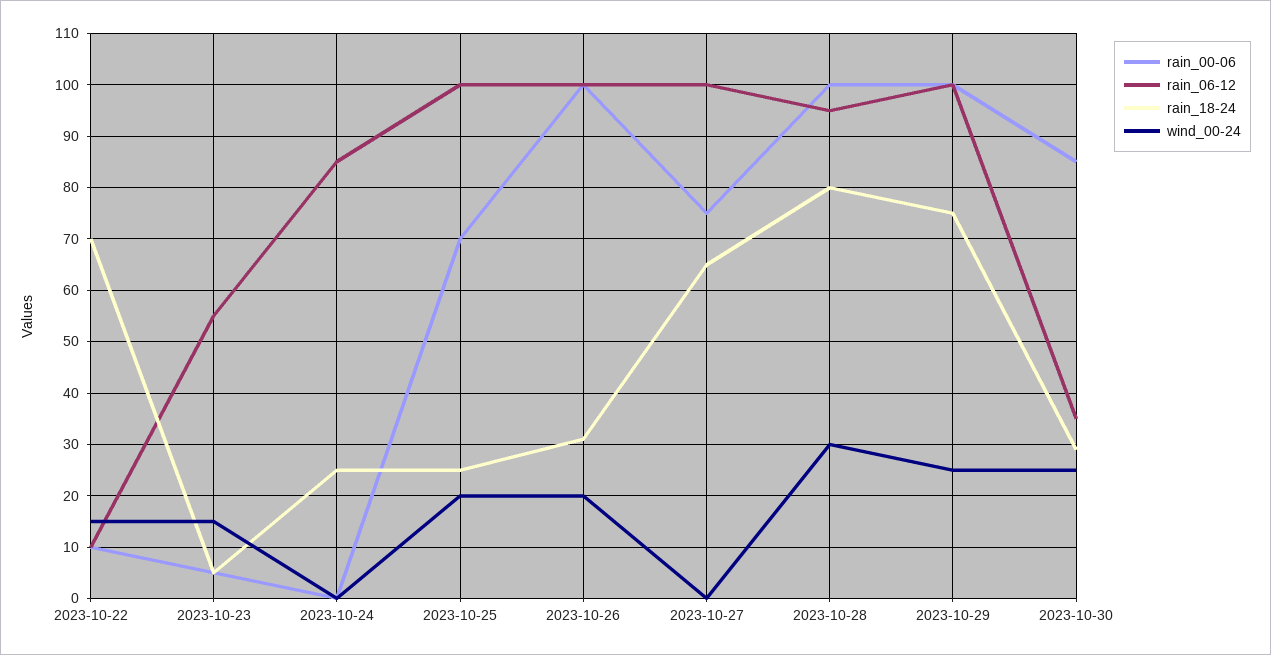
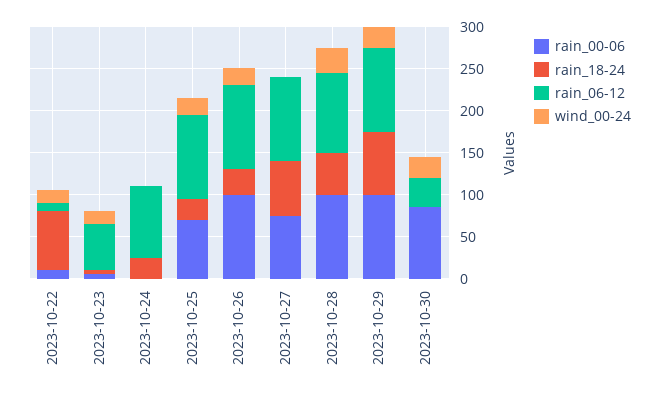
  {
    "rain_00-06": {
      "2023-10-22": 10,
      "2023-10-23": 5,
      "2023-10-24": 0,
      "2023-10-25": 70,
      "2023-10-26": 100,
      "2023-10-27": 75,
      "2023-10-28": 100,
      "2023-10-29": 100,
      "2023-10-30": 85
    },
    "rain_06-12": {
      "2023-10-22": 10,
      "2023-10-23": 55,
      "2023-10-24": 85,
      "2023-10-25": 100,
      "2023-10-26": 100,
      "2023-10-27": 100,
      "2023-10-28": 95,
      "2023-10-29": 100,
      "2023-10-30": 35
    },
    "rain_18-24": {
      "2023-10-22": 70,
      "2023-10-23": 5,
      "2023-10-24": 25,
      "2023-10-25": 25,
      "2023-10-26": 30,
      "2023-10-27": 65,
-     "2023-10-28": 80,
+     "2023-10-28": 50,
      "2023-10-29": 75,
-     "2023-10-30": 30
+     "2023-10-30": 0
    },
    "wind_00-24": {
      "2023-10-22": 15,
      "2023-10-23": 15,
      "2023-10-24": 0,
      "2023-10-25": 20,
      "2023-10-26": 20,
      "2023-10-27": 0,
      "2023-10-28": 30,
      "2023-10-29": 25,
      "2023-10-30": 25
    }
  }

